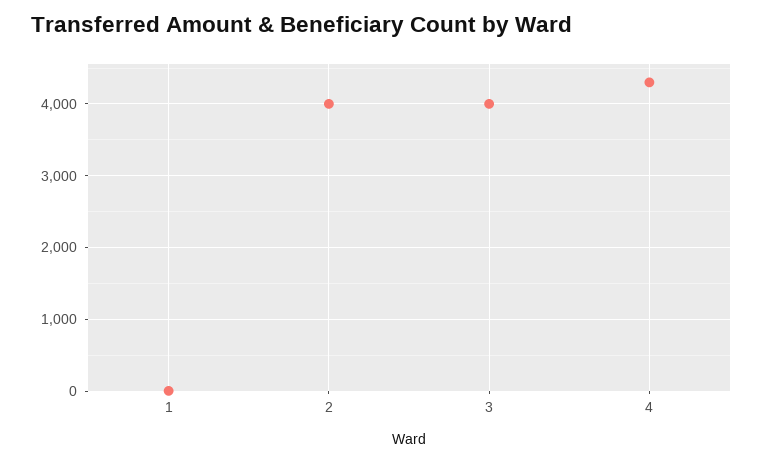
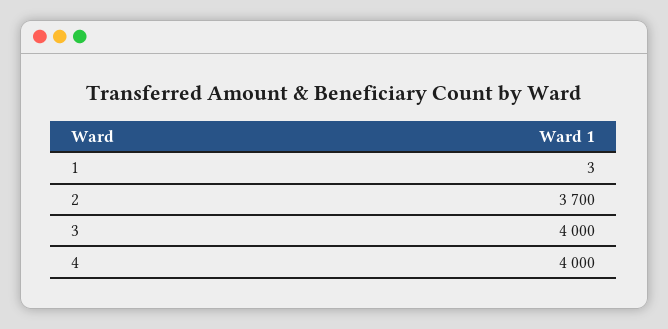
  {
    "1": 3,
-   "2": 4000,
+   "2": 3700,
    "3": 4000,
-   "4": 4300
+   "4": 4000
  }

